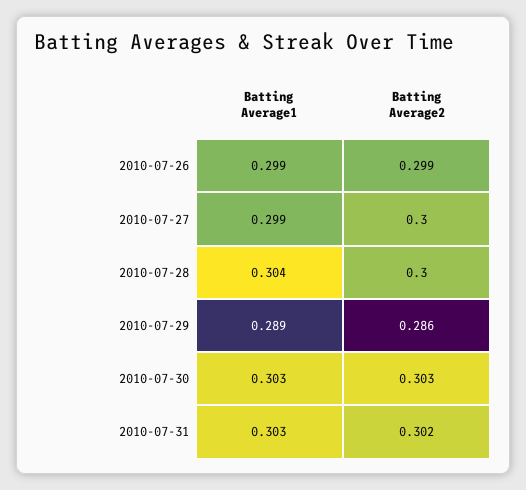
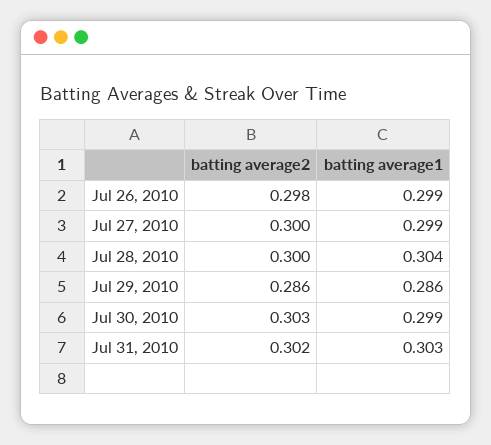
  {
    "Batting Average1": {
      "2010-07-26": 0.299,
      "2010-07-27": 0.299,
      "2010-07-28": 0.304,
-     "2010-07-29": 0.289,
+     "2010-07-29": 0.286,
-     "2010-07-30": 0.303,
+     "2010-07-30": 0.299,
      "2010-07-31": 0.303
    },
    "Batting Average2": {
-     "2010-07-26": 0.299,
+     "2010-07-26": 0.298,
      "2010-07-27": 0.3,
      "2010-07-28": 0.3,
      "2010-07-29": 0.286,
      "2010-07-30": 0.303,
      "2010-07-31": 0.302
    }
  }

